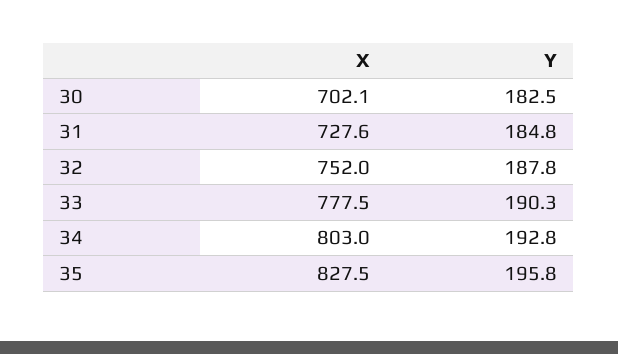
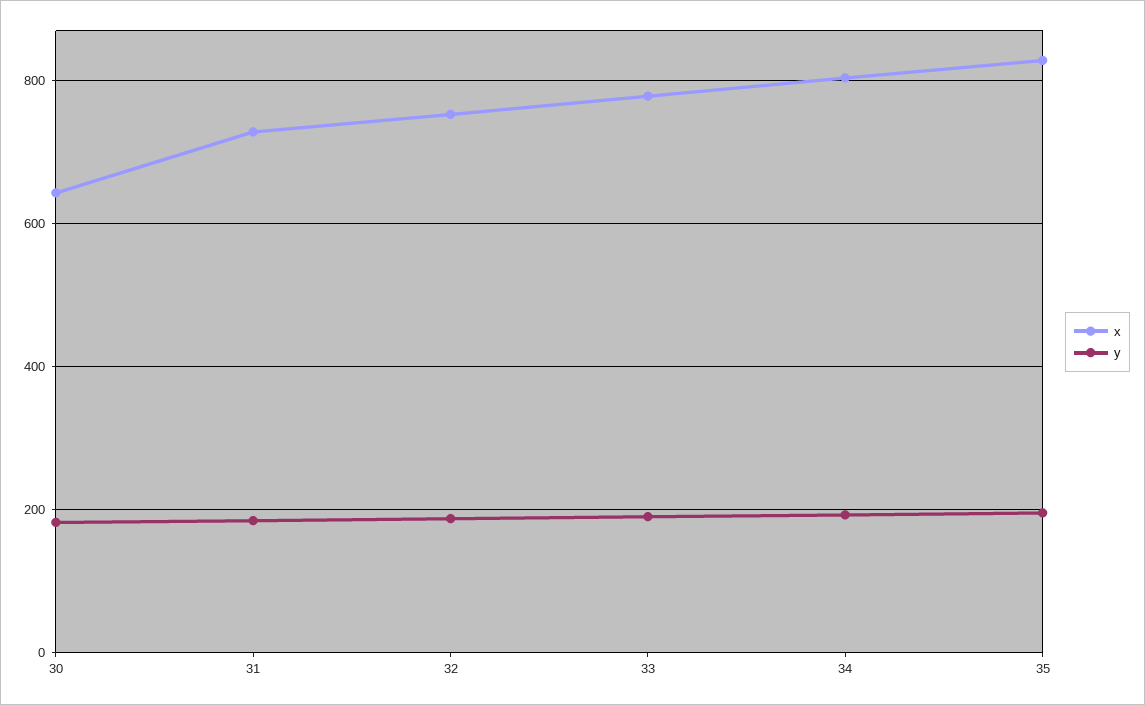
  {
    "X": {
-     "30": 702.1,
+     "30": 640,
      "31": 727.6,
      "32": 752,
      "33": 777.5,
      "34": 803,
      "35": 827.5
    },
    "Y": {
      "30": 182.5,
      "31": 184.8,
      "32": 187.8,
      "33": 190.3,
      "34": 192.8,
      "35": 195.8
    }
  }

